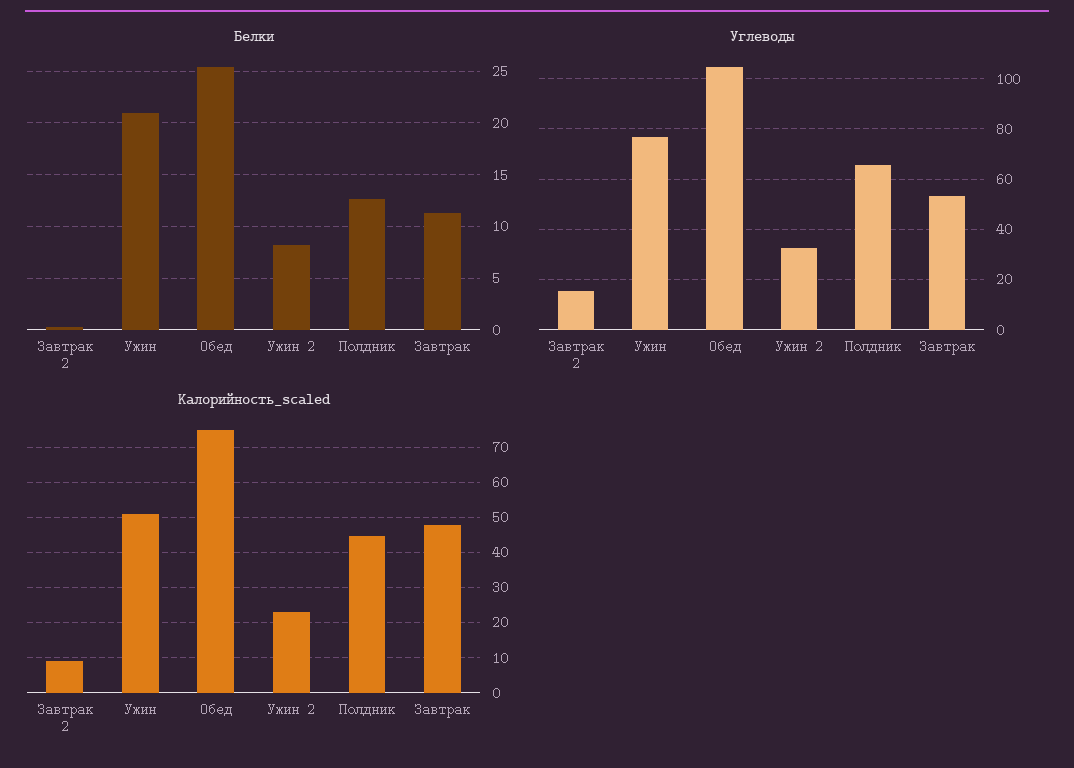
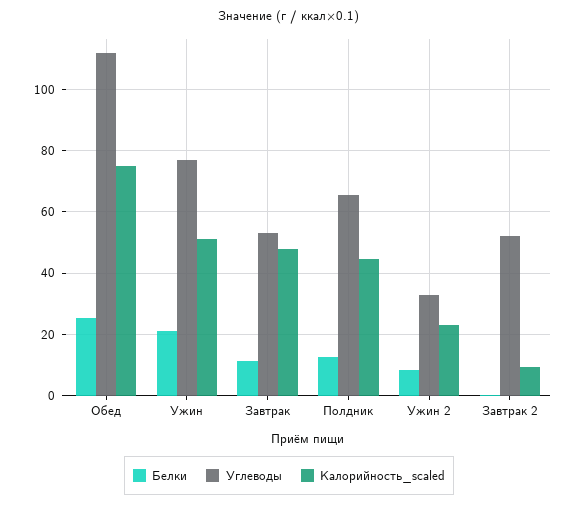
  {
    "Белки": {
      "Завтрак 2": 0,
      "Ужин": 21,
      "Обед": 25,
      "Ужин 2": 8,
      "Полдник": 13,
      "Завтрак": 11
    },
    "Углеводы": {
-     "Завтрак 2": 15,
+     "Завтрак 2": 52,
      "Ужин": 76,
-     "Обед": 105,
+     "Обед": 112,
      "Ужин 2": 32,
      "Полдник": 66,
      "Завтрак": 54
    },
    "Калорийность_scaled": {
      "Завтрак 2": 10,
      "Ужин": 52,
      "Обед": 74,
      "Ужин 2": 22,
      "Полдник": 44,
      "Завтрак": 48
    }
  }

